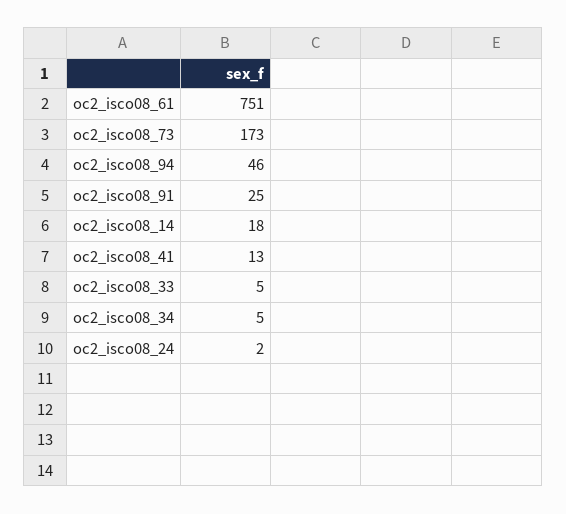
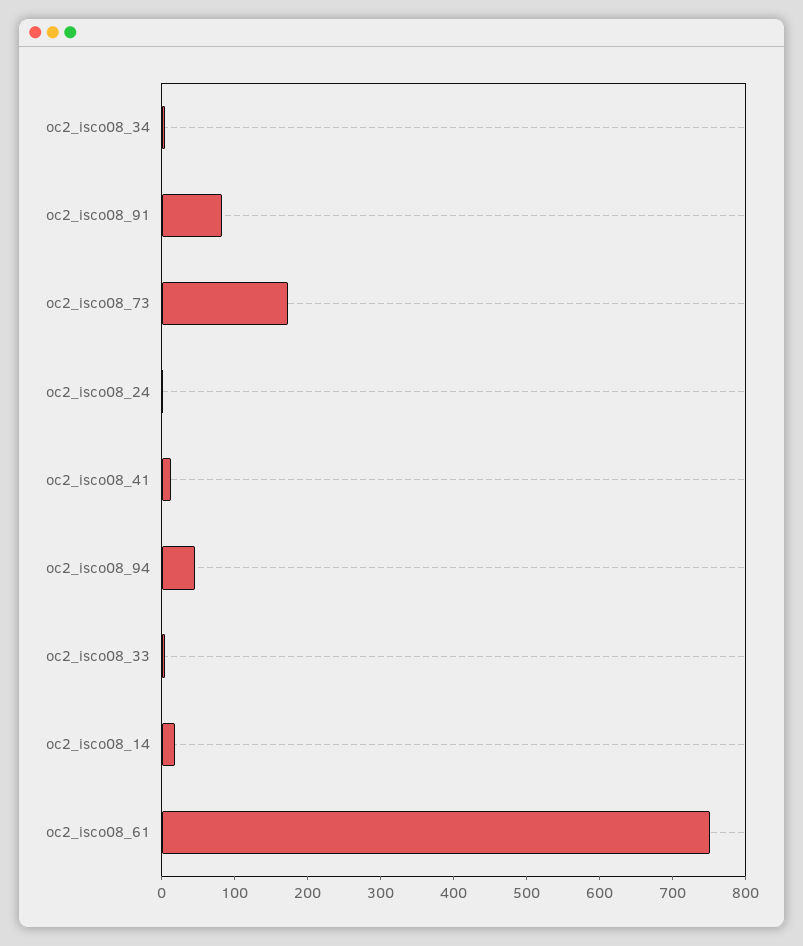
  {
    "oc2_isco08_61": 751,
    "oc2_isco08_73": 173,
    "oc2_isco08_94": 46,
-   "oc2_isco08_91": 25,
+   "oc2_isco08_91": 80,
    "oc2_isco08_14": 18,
    "oc2_isco08_41": 13,
    "oc2_isco08_33": 5,
    "oc2_isco08_34": 5,
    "oc2_isco08_24": 2
  }

